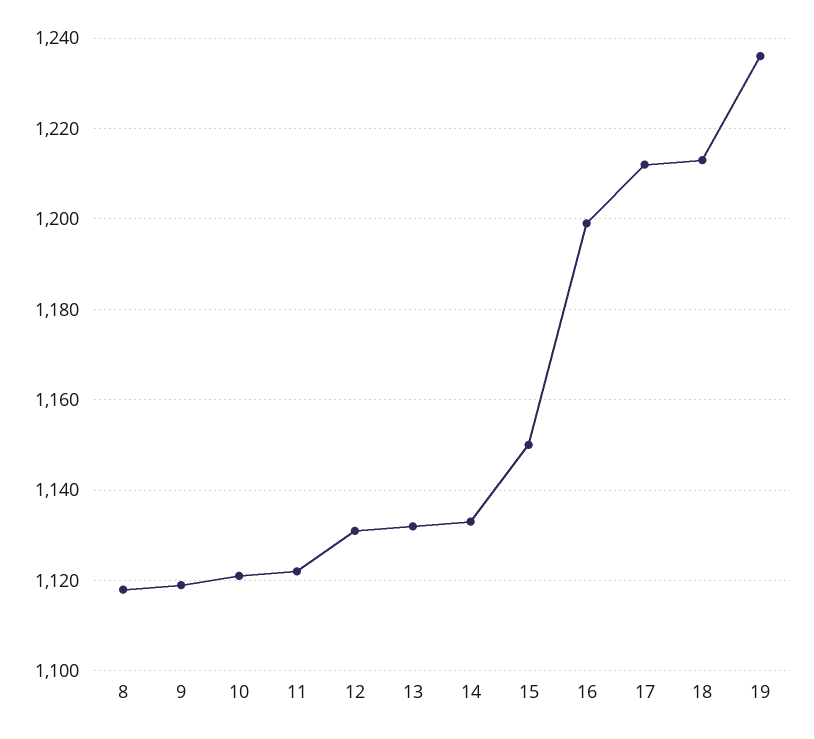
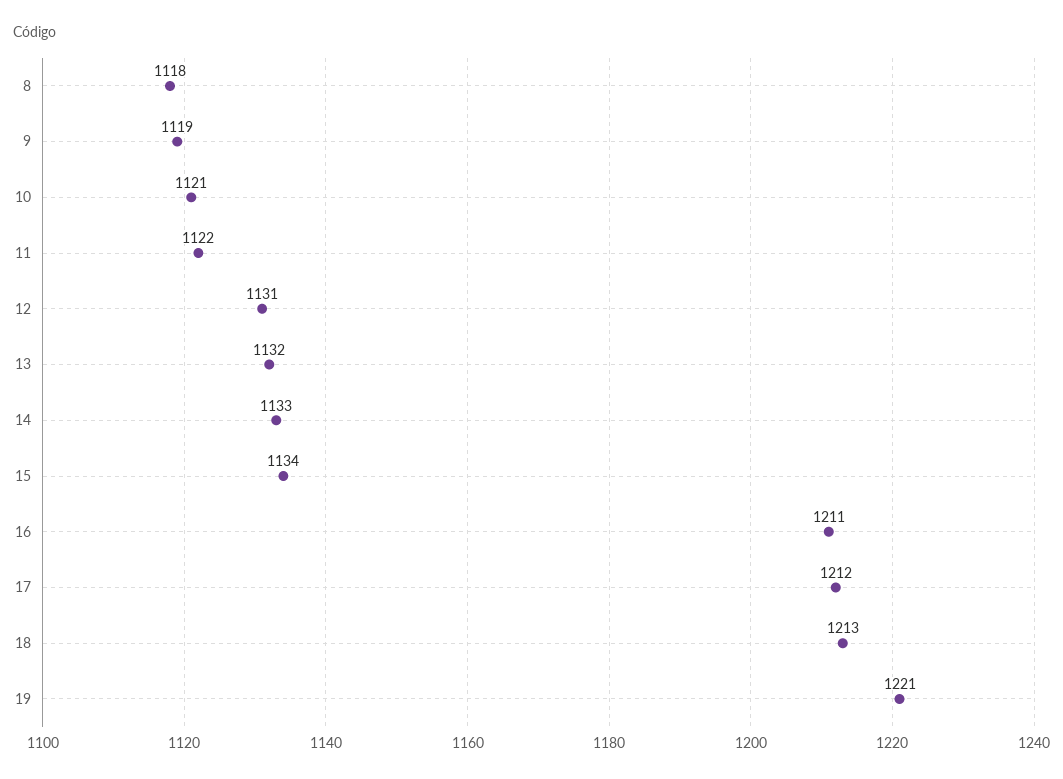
  {
    "8": 1118,
    "9": 1119,
    "10": 1121,
    "11": 1122,
    "12": 1131,
    "13": 1132,
    "14": 1133,
-   "15": 1150,
+   "15": 1134,
-   "16": 1200,
+   "16": 1211,
    "17": 1212,
    "18": 1213,
-   "19": 1235
+   "19": 1221
  }

